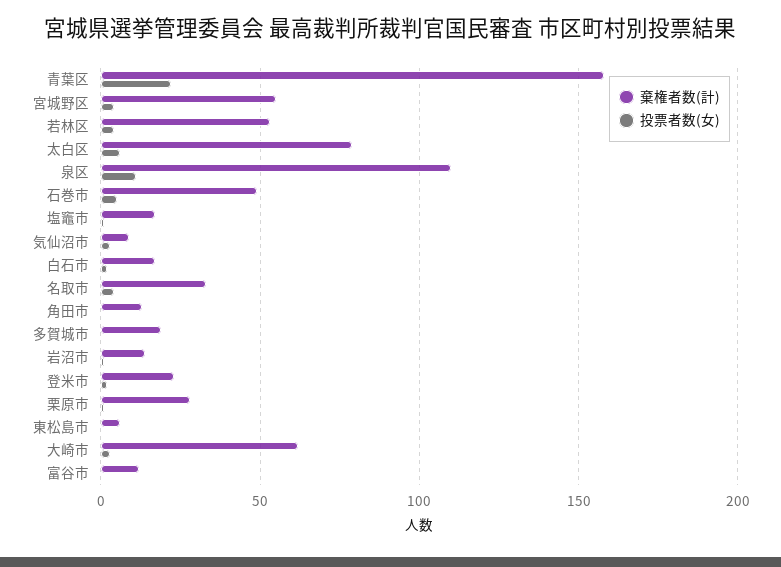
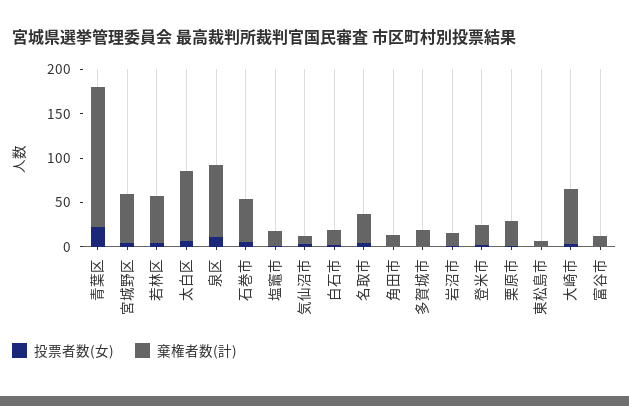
  {
    "棄権者数(計)": {
      "青葉区": 160,
      "宮城野区": 55,
      "若林区": 55,
      "太白区": 80,
-     "泉区": 110,
+     "泉区": 80,
      "石巻市": 50,
      "塩竈市": 15,
      "気仙沼市": 10,
      "白石市": 15,
      "名取市": 35,
      "角田市": 15,
      "多賀城市": 20,
      "岩沼市": 15,
      "登米市": 25,
      "栗原市": 30,
      "東松島市": 5,
      "大崎市": 60,
      "富谷市": 10
    },
    "投票者数(女)": {
      "青葉区": 20,
      "宮城野区": 5,
      "若林区": 5,
      "太白区": 5,
      "泉区": 10,
      "石巻市": 5,
      "塩竈市": 0,
      "気仙沼市": 5,
      "白石市": 0,
      "名取市": 5,
      "角田市": 0,
      "多賀城市": 0,
      "岩沼市": 0,
      "登米市": 0,
      "栗原市": 0,
      "東松島市": 0,
      "大崎市": 5,
      "富谷市": 0
    }
  }

